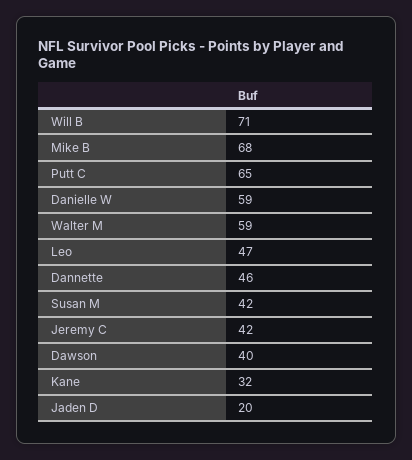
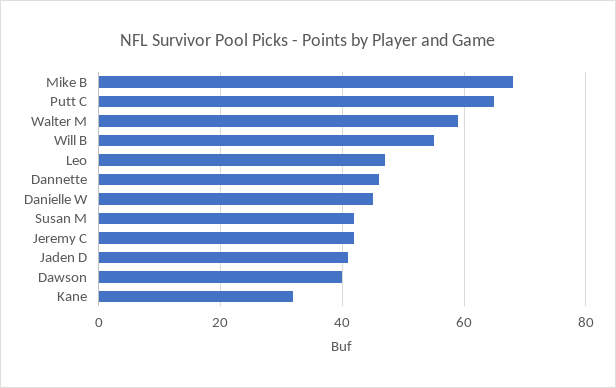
  {
-   "Will B": 71,
+   "Will B": 55,
    "Mike B": 68,
    "Putt C": 65,
-   "Danielle W": 59,
+   "Danielle W": 45,
    "Walter M": 59,
    "Leo": 47,
    "Dannette": 46,
    "Susan M": 42,
    "Jeremy C": 42,
    "Dawson": 40,
    "Kane": 32,
-   "Jaden D": 20
+   "Jaden D": 40
  }

